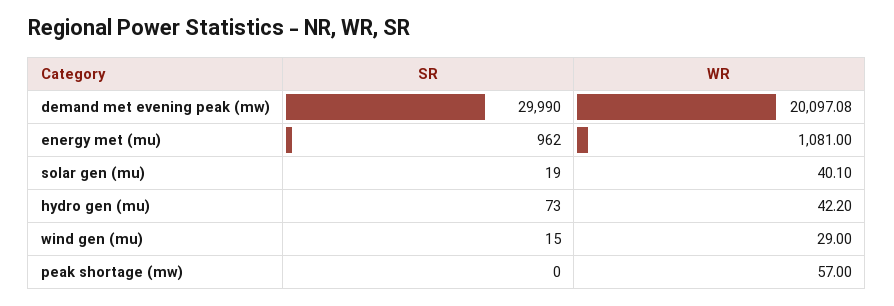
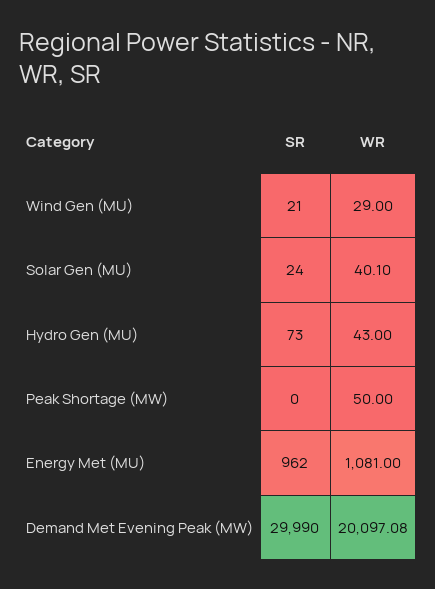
  {
    "SR": {
      "demand met evening peak (mw)": 29990,
      "energy met (mu)": 962,
-     "solar gen (mu)": 19,
+     "solar gen (mu)": 24,
      "hydro gen (mu)": 73,
-     "wind gen (mu)": 15,
+     "wind gen (mu)": 21,
      "peak shortage (mw)": 0
    },
    "WR": {
      "demand met evening peak (mw)": 20097.08,
      "energy met (mu)": 1081,
      "solar gen (mu)": 40.1,
-     "hydro gen (mu)": 42.2,
+     "hydro gen (mu)": 43,
      "wind gen (mu)": 29,
-     "peak shortage (mw)": 57
+     "peak shortage (mw)": 50
    }
  }

